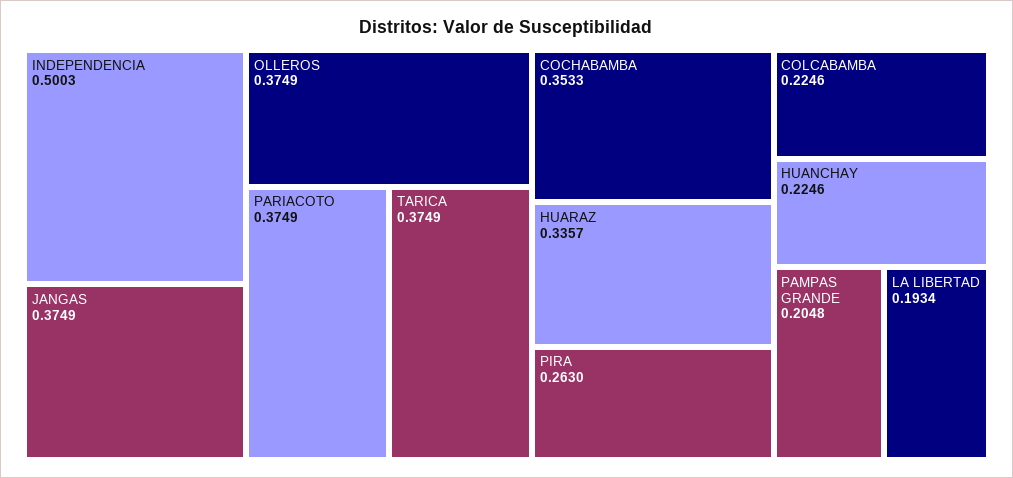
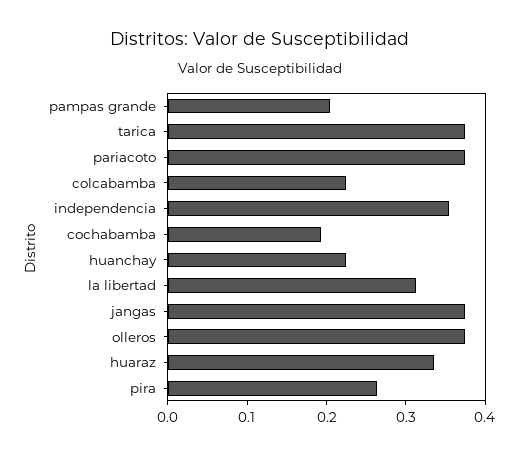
  {
-   "INDEPENDENCIA": 0.5003,
+   "INDEPENDENCIA": 0.36,
    "JANGAS": 0.3749,
    "OLLEROS": 0.3749,
    "PARIACOTO": 0.3749,
    "TARICA": 0.3749,
-   "COCHABAMBA": 0.3533,
+   "COCHABAMBA": 0.2,
    "HUARAZ": 0.3357,
    "PIRA": 0.263,
    "COLCABAMBA": 0.2246,
    "HUANCHAY": 0.2246,
    "PAMPAS GRANDE": 0.2048,
-   "LA LIBERTAD": 0.1934
+   "LA LIBERTAD": 0.32
  }

